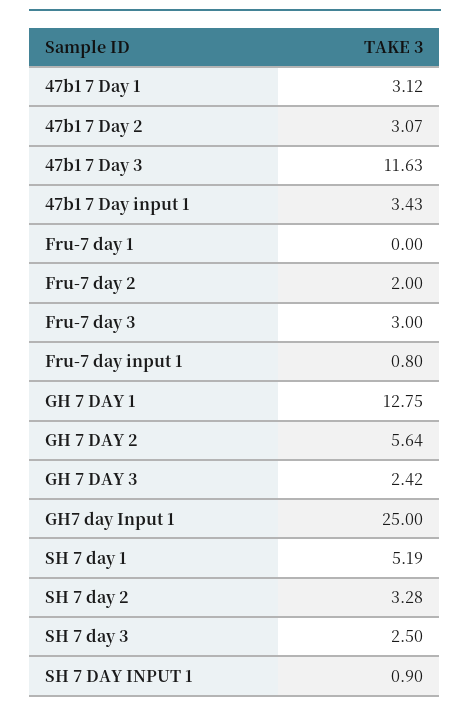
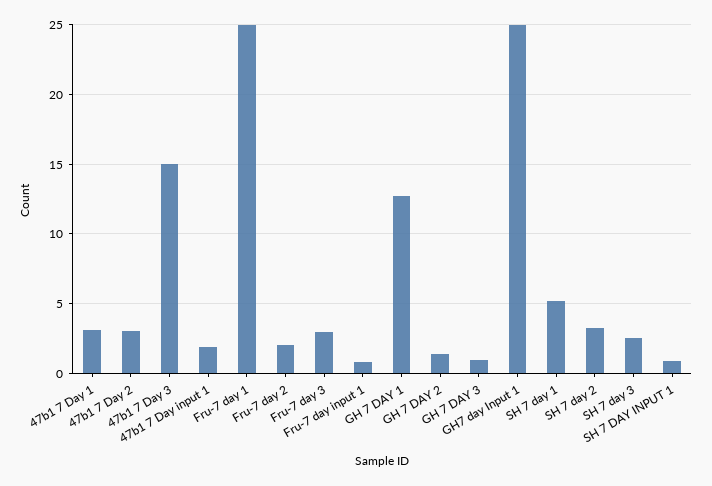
  {
    "47b1 7 Day 1": 3.12,
    "47b1 7 Day 2": 3.07,
-   "47b1 7 Day 3": 11.63,
+   "47b1 7 Day 3": 15,
-   "47b1 7 Day input 1": 3.43,
+   "47b1 7 Day input 1": 2,
-   "Fru-7 day 1": 0,
+   "Fru-7 day 1": 25,
    "Fru-7 day 2": 2,
    "Fru-7 day 3": 3,
    "Fru-7 day input 1": 0.8,
    "GH 7 DAY 1": 12.75,
-   "GH 7 DAY 2": 5.64,
+   "GH 7 DAY 2": 1.5,
-   "GH 7 DAY 3": 2.42,
+   "GH 7 DAY 3": 1,
    "GH7 day Input 1": 25,
    "SH 7 day 1": 5.19,
    "SH 7 day 2": 3.28,
    "SH 7 day 3": 2.5,
    "SH 7 DAY INPUT 1": 0.9
  }

